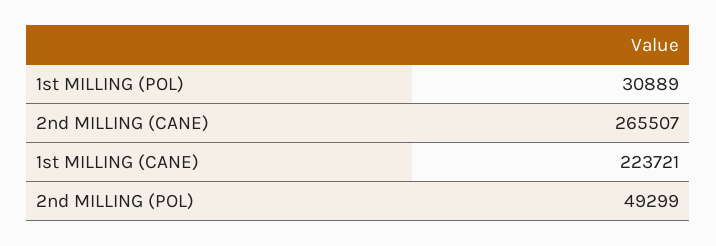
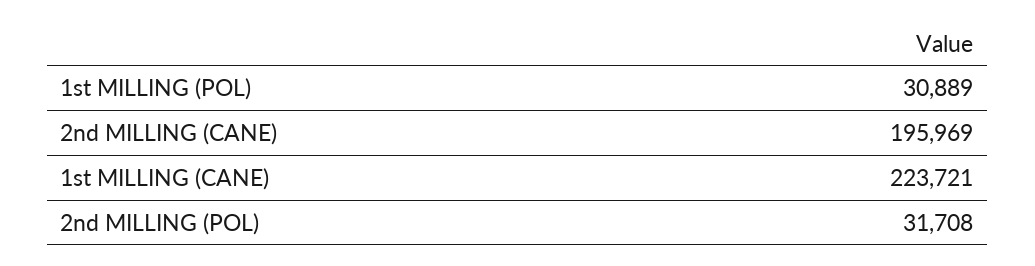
  {
    "1st MILLING (POL)": 30889,
-   "2nd MILLING (CANE)": 265507,
+   "2nd MILLING (CANE)": 195969,
    "1st MILLING (CANE)": 223721,
-   "2nd MILLING (POL)": 49299
+   "2nd MILLING (POL)": 31708
  }

